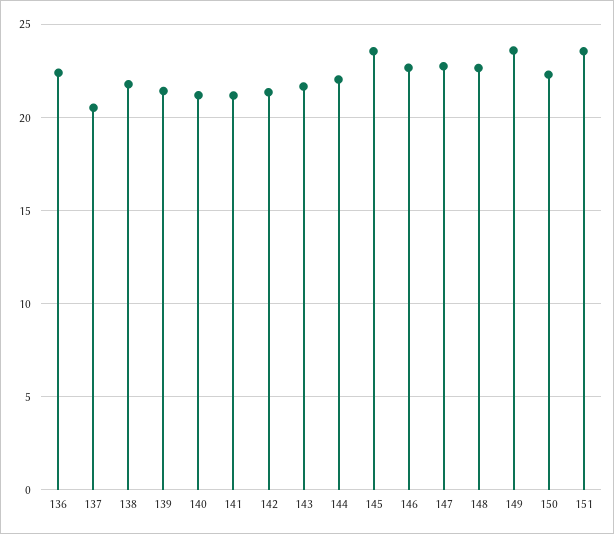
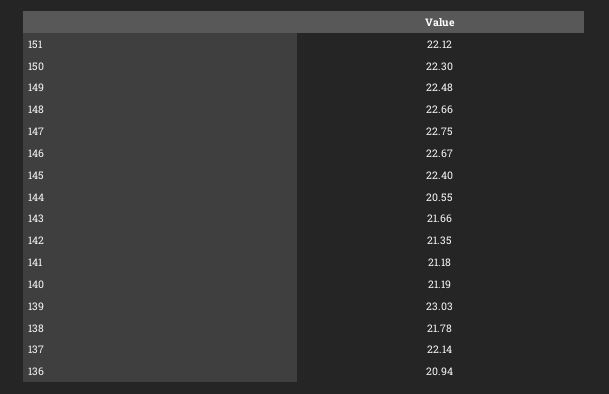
  {
-   "136": 22.5,
+   "136": 20.94,
-   "137": 20.5,
+   "137": 22.14,
    "138": 21.78,
-   "139": 21.5,
+   "139": 23.03,
    "140": 21.19,
    "141": 21.18,
    "142": 21.35,
    "143": 21.66,
-   "144": 22,
+   "144": 20.55,
-   "145": 23.5,
+   "145": 22.4,
    "146": 22.67,
    "147": 22.75,
    "148": 22.66,
-   "149": 23.5,
+   "149": 22.48,
    "150": 22.3,
-   "151": 23.5
+   "151": 22.12
  }

